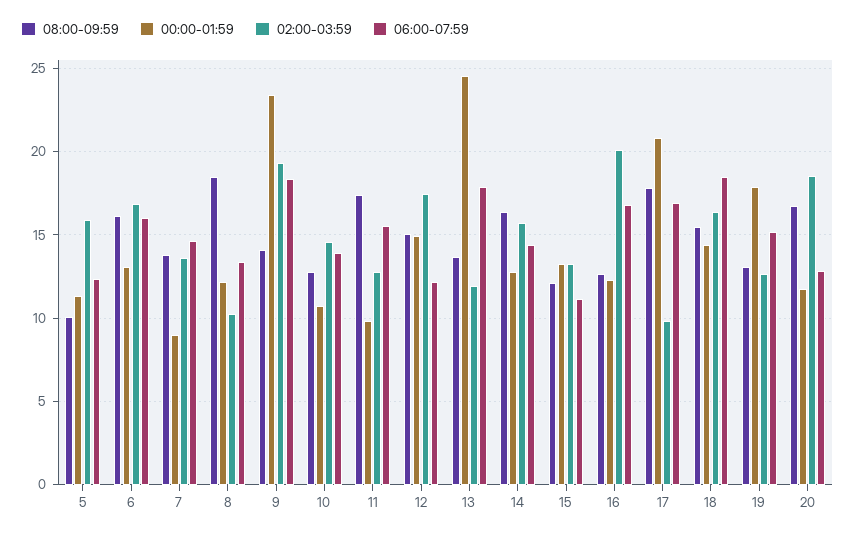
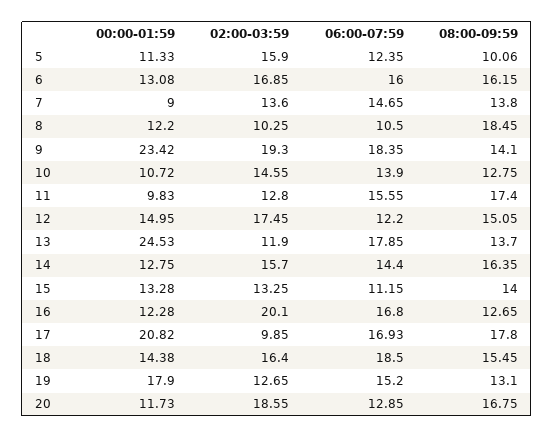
  {
    "08:00-09:59": {
      "5": 10.06,
      "6": 16.15,
      "7": 13.8,
      "8": 18.45,
      "9": 14.1,
      "10": 12.75,
      "11": 17.4,
      "12": 15.05,
      "13": 13.7,
      "14": 16.35,
-     "15": 12,
+     "15": 14,
      "16": 12.65,
      "17": 17.8,
      "18": 15.45,
      "19": 13.1,
      "20": 16.75
    },
    "00:00-01:59": {
      "5": 11.33,
      "6": 13.08,
      "7": 9,
      "8": 12.2,
      "9": 23.42,
      "10": 10.72,
      "11": 9.83,
      "12": 14.95,
      "13": 24.53,
      "14": 12.75,
      "15": 13.28,
      "16": 12.28,
      "17": 20.82,
      "18": 14.38,
      "19": 17.9,
      "20": 11.73
    },
    "02:00-03:59": {
      "5": 15.9,
      "6": 16.85,
      "7": 13.6,
      "8": 10.25,
      "9": 19.3,
      "10": 14.55,
      "11": 12.8,
      "12": 17.45,
      "13": 11.9,
      "14": 15.7,
      "15": 13.25,
      "16": 20.1,
      "17": 9.85,
      "18": 16.4,
      "19": 12.65,
      "20": 18.55
    },
    "06:00-07:59": {
      "5": 12.35,
      "6": 16,
      "7": 14.65,
-     "8": 13.5,
+     "8": 10.5,
      "9": 18.35,
      "10": 13.9,
      "11": 15.55,
      "12": 12.2,
      "13": 17.85,
      "14": 14.4,
      "15": 11.15,
      "16": 16.8,
      "17": 16.93,
      "18": 18.5,
      "19": 15.2,
      "20": 12.85
    }
  }

